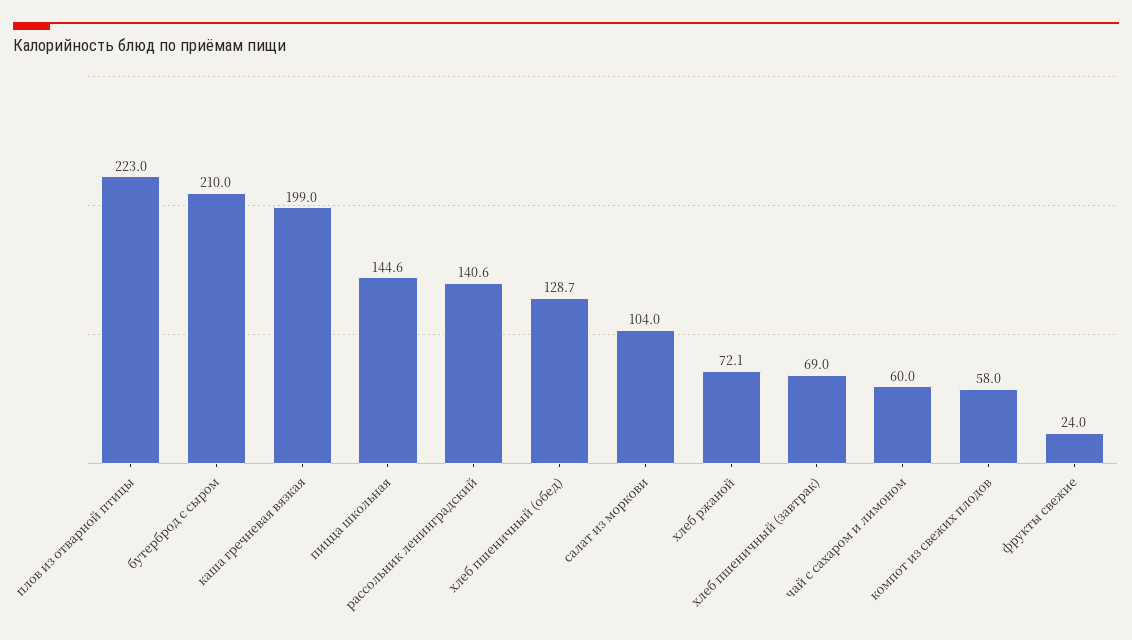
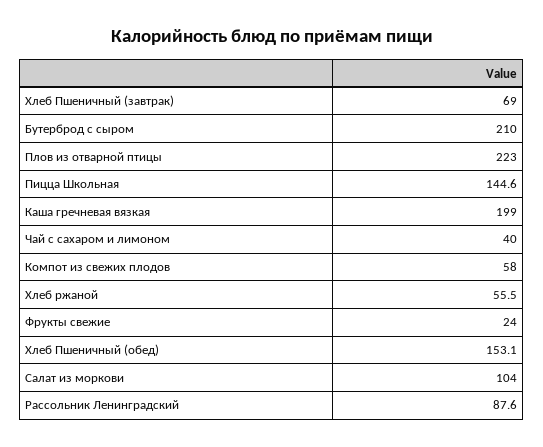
  {
    "плов из отварной птицы": 223,
    "бутерброд с сыром": 210,
    "каша гречневая вязкая": 199,
    "пицца школьная": 144.6,
-   "рассольник ленинградский": 140.6,
+   "рассольник ленинградский": 87.6,
-   "хлеб пшеничный (обед)": 128.7,
+   "хлеб пшеничный (обед)": 153.1,
    "салат из моркови": 104,
-   "хлеб ржаной": 72.1,
+   "хлеб ржаной": 55.5,
    "хлеб пшеничный (завтрак)": 69,
-   "чай с сахаром и лимоном": 60,
+   "чай с сахаром и лимоном": 40,
    "компот из свежих плодов": 58,
    "фрукты свежие": 24
  }

